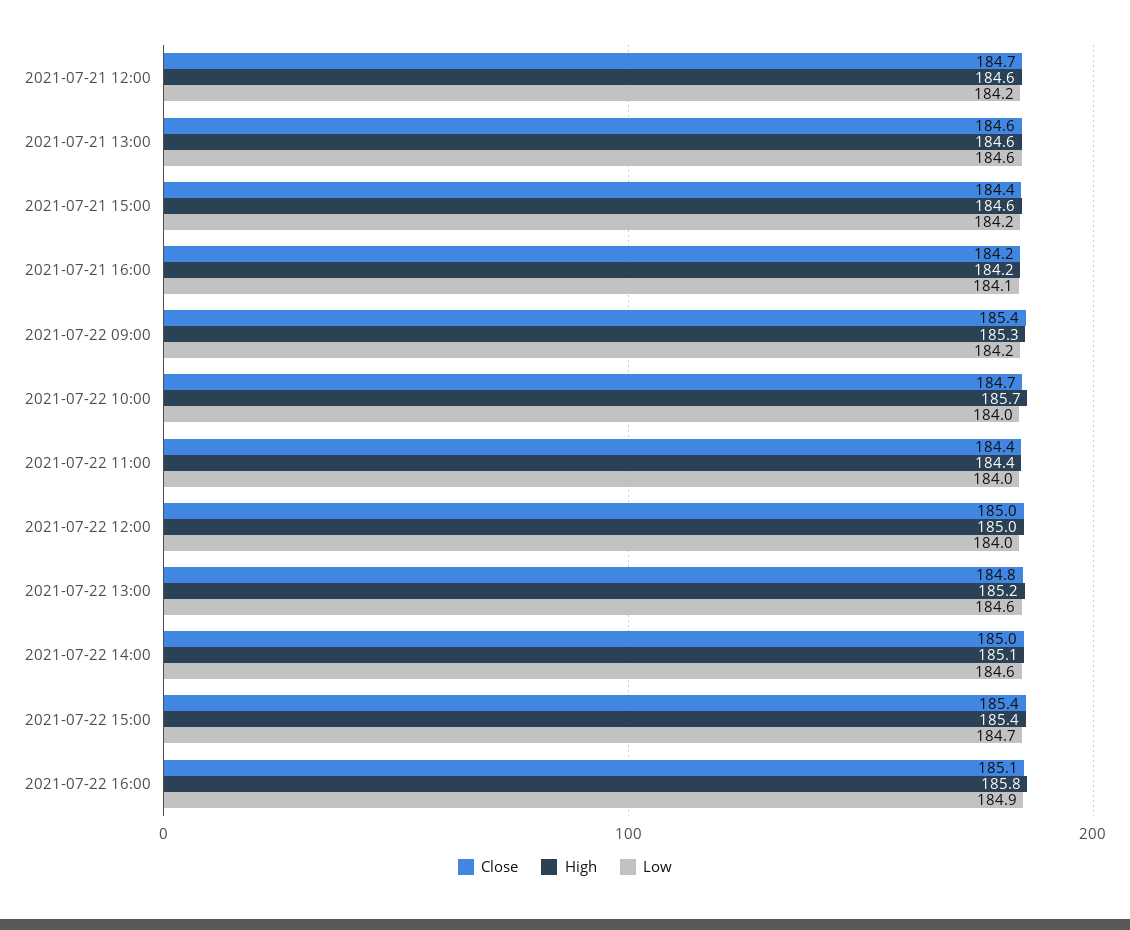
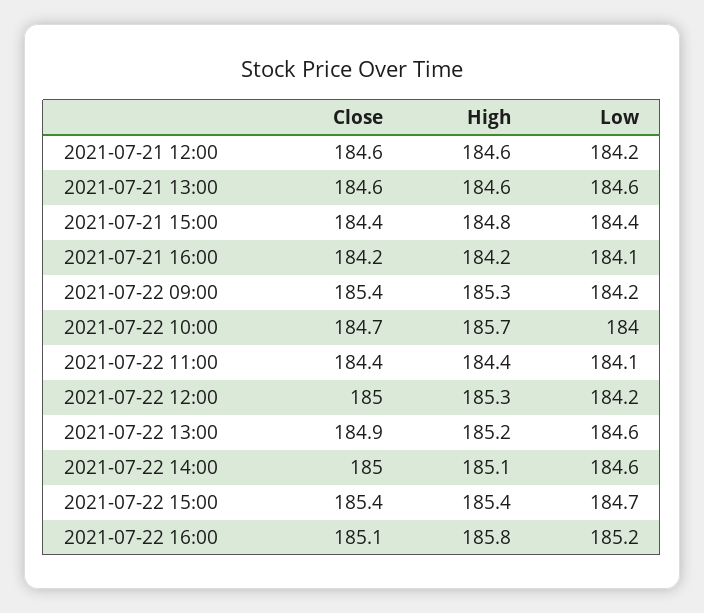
  {
    "Close": {
-     "2021-07-21 12:00": 184.7,
+     "2021-07-21 12:00": 184.6,
      "2021-07-21 13:00": 184.6,
      "2021-07-21 15:00": 184.4,
      "2021-07-21 16:00": 184.2,
      "2021-07-22 09:00": 185.4,
      "2021-07-22 10:00": 184.7,
      "2021-07-22 11:00": 184.4,
      "2021-07-22 12:00": 185,
-     "2021-07-22 13:00": 184.8,
+     "2021-07-22 13:00": 184.9,
      "2021-07-22 14:00": 185,
      "2021-07-22 15:00": 185.4,
      "2021-07-22 16:00": 185.1
    },
    "High": {
      "2021-07-21 12:00": 184.6,
      "2021-07-21 13:00": 184.6,
-     "2021-07-21 15:00": 184.6,
+     "2021-07-21 15:00": 184.8,
      "2021-07-21 16:00": 184.2,
      "2021-07-22 09:00": 185.3,
      "2021-07-22 10:00": 185.7,
      "2021-07-22 11:00": 184.4,
-     "2021-07-22 12:00": 185,
+     "2021-07-22 12:00": 185.3,
      "2021-07-22 13:00": 185.2,
      "2021-07-22 14:00": 185.1,
      "2021-07-22 15:00": 185.4,
      "2021-07-22 16:00": 185.8
    },
    "Low": {
      "2021-07-21 12:00": 184.2,
      "2021-07-21 13:00": 184.6,
-     "2021-07-21 15:00": 184.2,
+     "2021-07-21 15:00": 184.4,
      "2021-07-21 16:00": 184.1,
      "2021-07-22 09:00": 184.2,
      "2021-07-22 10:00": 184,
-     "2021-07-22 11:00": 184,
+     "2021-07-22 11:00": 184.1,
-     "2021-07-22 12:00": 184,
+     "2021-07-22 12:00": 184.2,
      "2021-07-22 13:00": 184.6,
      "2021-07-22 14:00": 184.6,
      "2021-07-22 15:00": 184.7,
-     "2021-07-22 16:00": 184.9
+     "2021-07-22 16:00": 185.2
    }
  }

